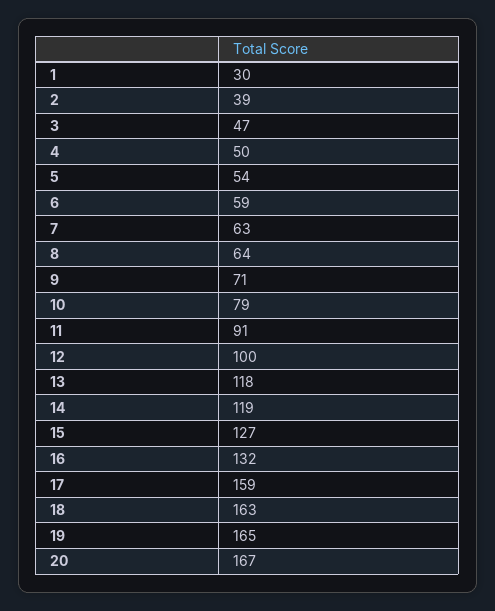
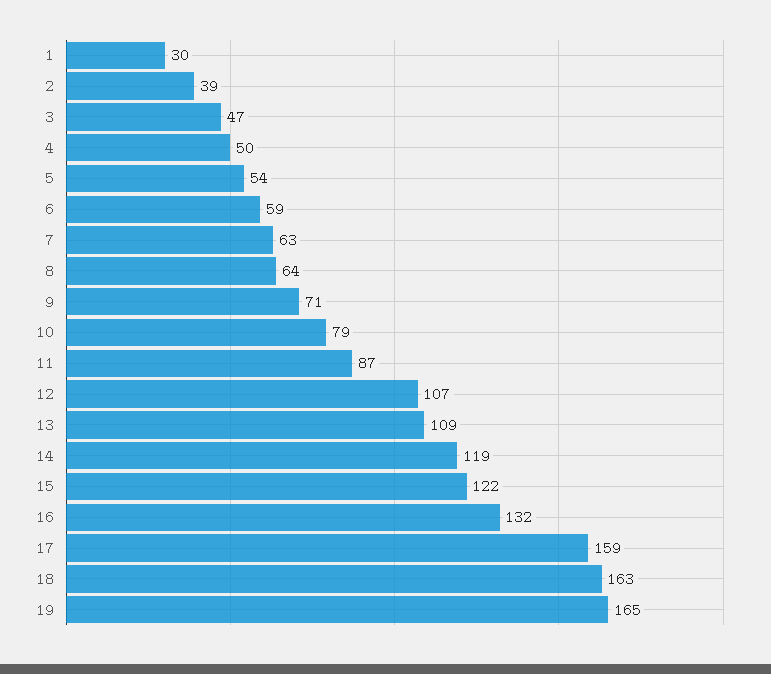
  {
    "1": 30,
    "2": 39,
    "3": 47,
    "4": 50,
    "5": 54,
    "6": 59,
    "7": 63,
    "8": 64,
    "9": 71,
    "10": 79,
-   "11": 91,
+   "11": 87,
-   "12": 100,
+   "12": 107,
-   "13": 118,
+   "13": 109,
    "14": 119,
-   "15": 127,
+   "15": 122,
    "16": 132,
    "17": 159,
    "18": 163,
-   "19": 165,
+   "19": 165
-   "20": 167
  }

